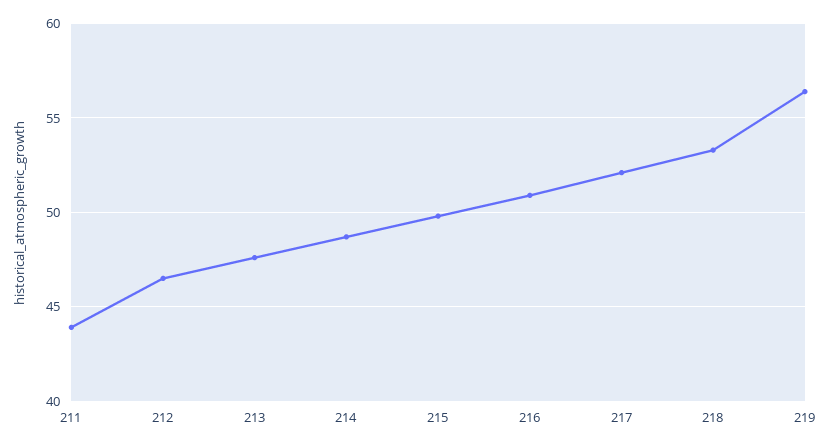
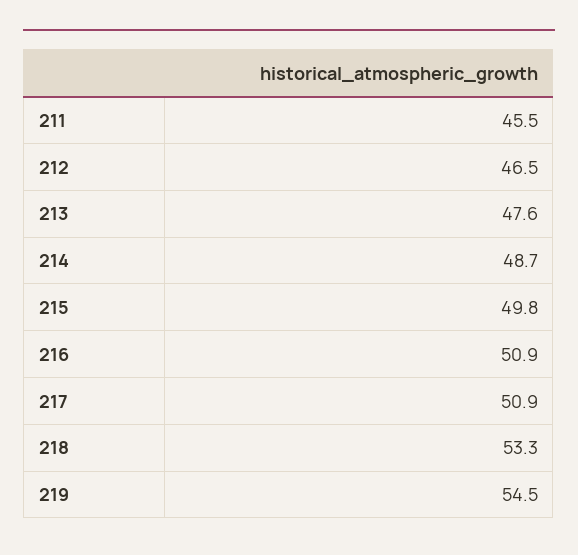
  {
-   "211": 44,
+   "211": 45.5,
    "212": 46.5,
    "213": 47.6,
    "214": 48.7,
    "215": 49.8,
    "216": 50.9,
-   "217": 52,
+   "217": 50.9,
    "218": 53.3,
-   "219": 56.5
+   "219": 54.5
  }

